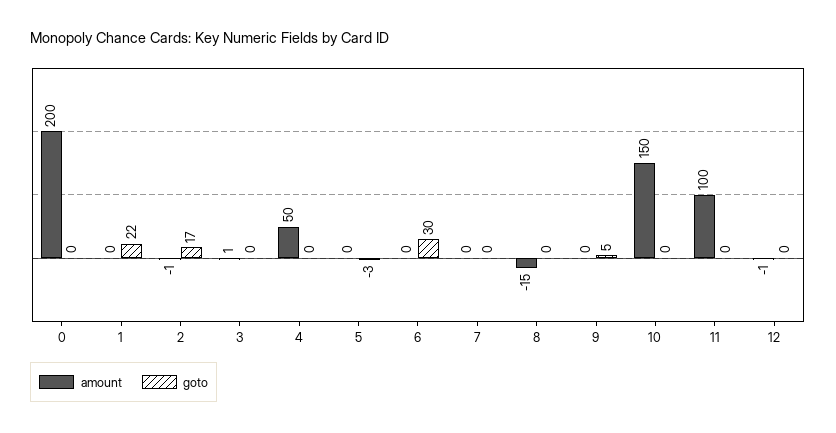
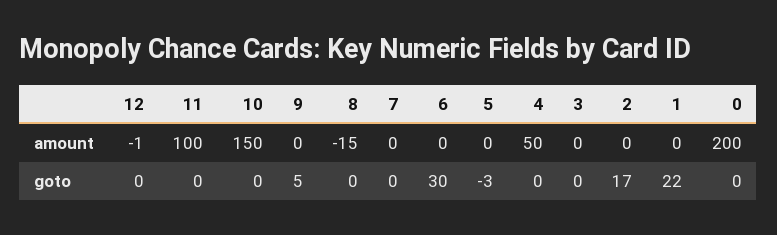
  {
    "amount": {
      "0": 200,
      "1": 0,
-     "2": -1,
+     "2": 0,
-     "3": 1,
+     "3": 0,
      "4": 50,
      "5": 0,
      "6": 0,
      "7": 0,
      "8": -15,
      "9": 0,
      "10": 150,
      "11": 100,
      "12": -1
    },
    "goto": {
      "0": 0,
      "1": 22,
      "2": 17,
      "3": 0,
      "4": 0,
      "5": -3,
      "6": 30,
      "7": 0,
      "8": 0,
      "9": 5,
      "10": 0,
      "11": 0,
      "12": 0
    }
  }

